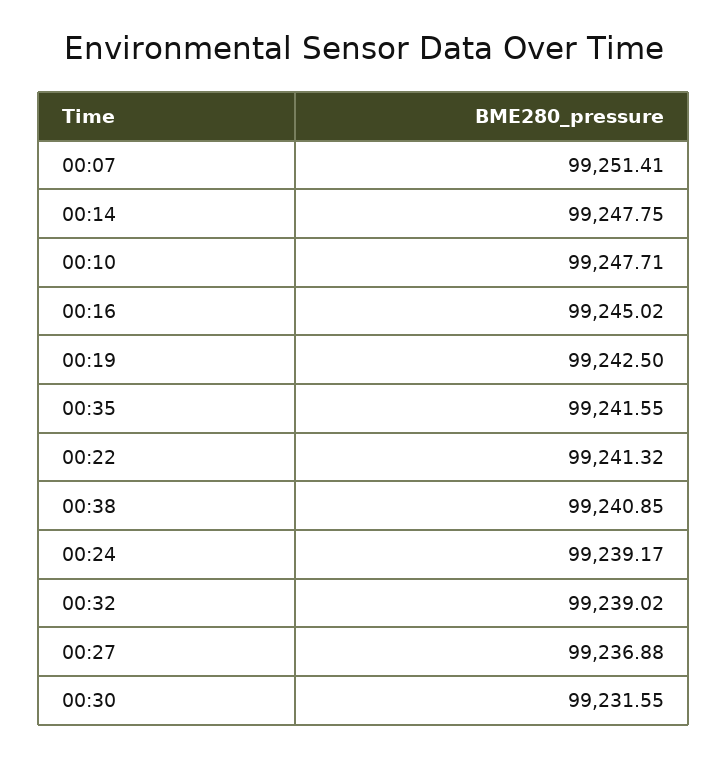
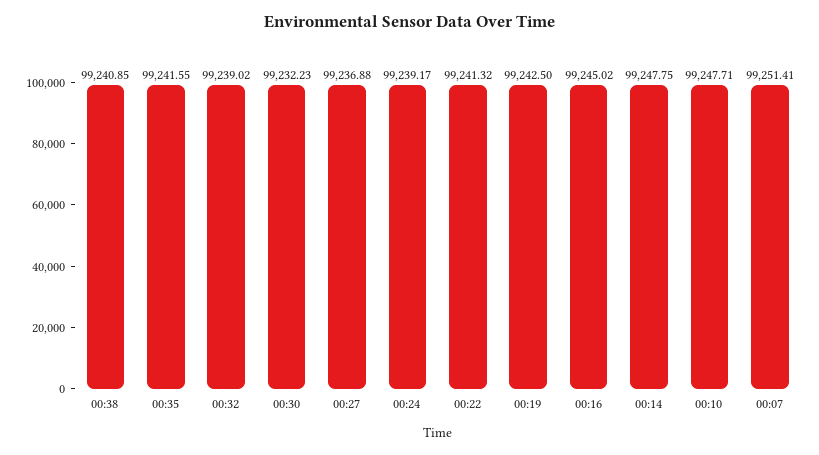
  {
    "00:07": 99251.41,
    "00:14": 99247.75,
    "00:10": 99247.71,
    "00:16": 99245.02,
    "00:19": 99242.5,
    "00:35": 99241.55,
    "00:22": 99241.32,
    "00:38": 99240.85,
    "00:24": 99239.17,
    "00:32": 99239.02,
    "00:27": 99236.88,
-   "00:30": 99231.55
+   "00:30": 99232.23
  }

